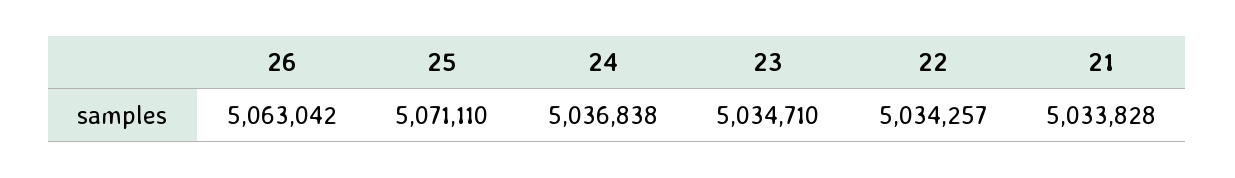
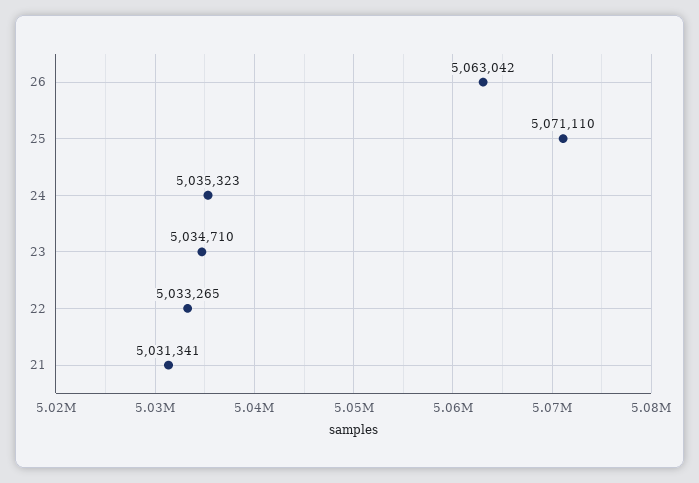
  {
    "26": 5063042,
    "25": 5071110,
-   "24": 5036838,
+   "24": 5035323,
    "23": 5034710,
-   "22": 5034257,
+   "22": 5033265,
-   "21": 5033828
+   "21": 5031341
  }

